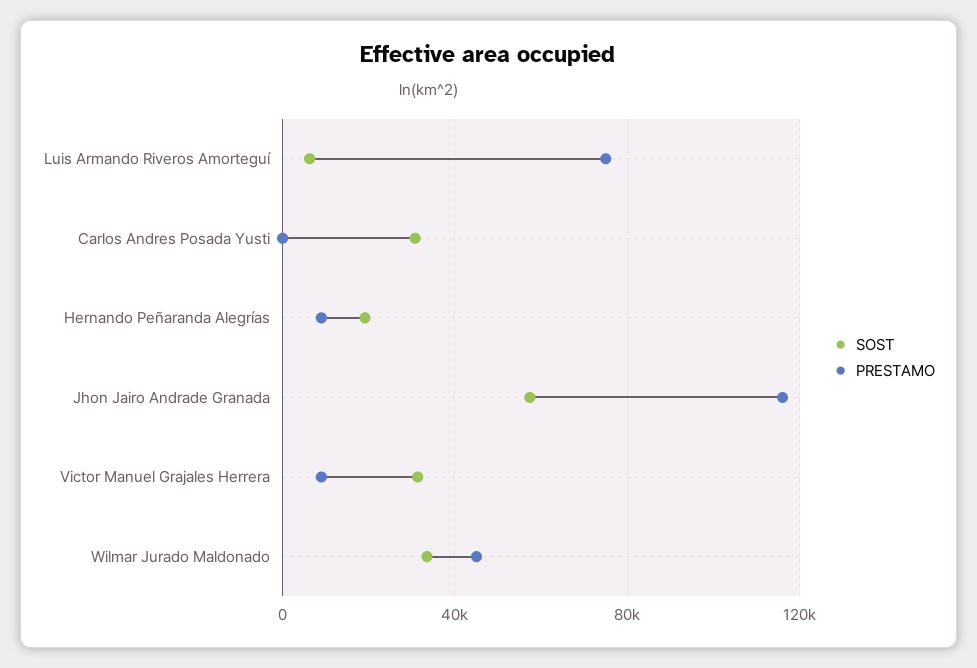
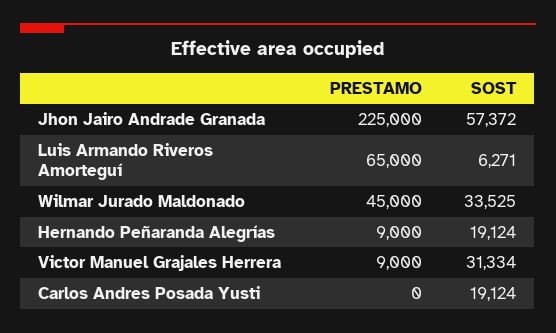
  {
    "SOST": {
      "Luis Armando Riveros Amorteguí": 6271,
-     "Carlos Andres Posada Yusti": 30000,
+     "Carlos Andres Posada Yusti": 19124,
      "Hernando Peñaranda Alegrías": 19124,
      "Jhon Jairo Andrade Granada": 57372,
      "Victor Manuel Grajales Herrera": 31334,
      "Wilmar Jurado Maldonado": 33525
    },
    "PRESTAMO": {
-     "Luis Armando Riveros Amorteguí": 75000,
+     "Luis Armando Riveros Amorteguí": 65000,
      "Carlos Andres Posada Yusti": 0,
      "Hernando Peñaranda Alegrías": 9000,
-     "Jhon Jairo Andrade Granada": 115000,
+     "Jhon Jairo Andrade Granada": 225000,
      "Victor Manuel Grajales Herrera": 9000,
      "Wilmar Jurado Maldonado": 45000
    }
  }

